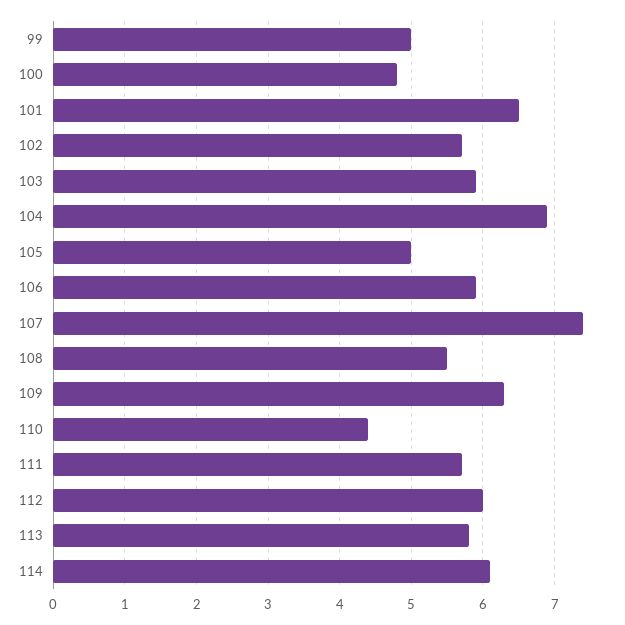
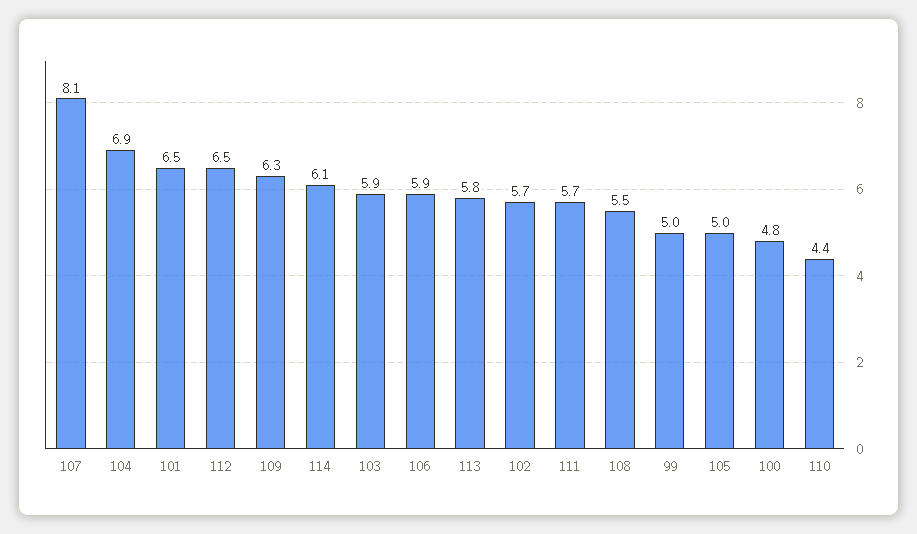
  {
    "99": 5,
    "100": 4.8,
    "101": 6.5,
    "102": 5.7,
    "103": 5.9,
    "104": 6.9,
    "105": 5,
    "106": 5.9,
-   "107": 7.4,
+   "107": 8.1,
    "108": 5.5,
    "109": 6.3,
    "110": 4.4,
    "111": 5.7,
-   "112": 6,
+   "112": 6.5,
    "113": 5.8,
    "114": 6.1
  }

